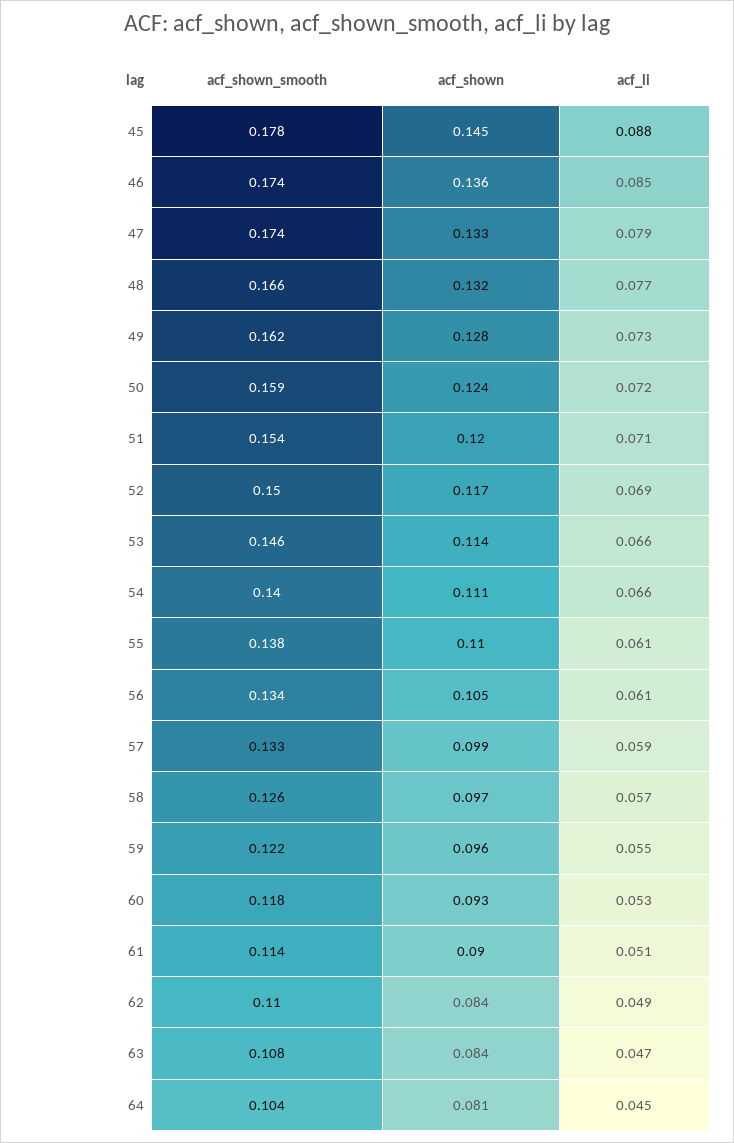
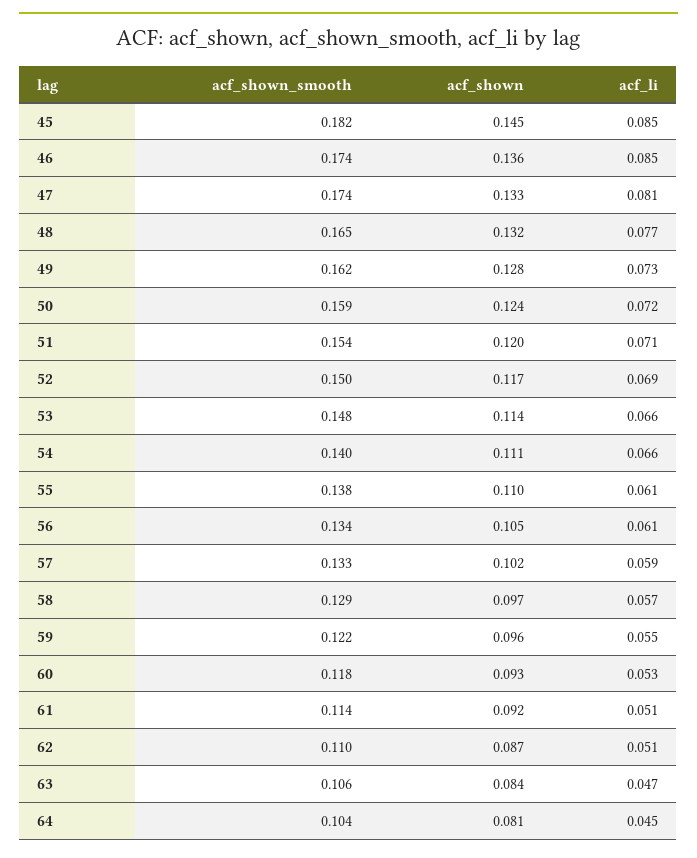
  {
    "acf_shown_smooth": {
-     "45": 0.178,
+     "45": 0.182,
      "46": 0.174,
      "47": 0.174,
-     "48": 0.166,
+     "48": 0.165,
      "49": 0.162,
      "50": 0.159,
      "51": 0.154,
      "52": 0.15,
-     "53": 0.146,
+     "53": 0.148,
      "54": 0.14,
      "55": 0.138,
      "56": 0.134,
      "57": 0.133,
-     "58": 0.126,
+     "58": 0.129,
      "59": 0.122,
      "60": 0.118,
      "61": 0.114,
      "62": 0.11,
-     "63": 0.108,
+     "63": 0.106,
      "64": 0.104
    },
    "acf_shown": {
      "45": 0.145,
      "46": 0.136,
      "47": 0.133,
      "48": 0.132,
      "49": 0.128,
      "50": 0.124,
      "51": 0.12,
      "52": 0.117,
      "53": 0.114,
      "54": 0.111,
      "55": 0.11,
      "56": 0.105,
-     "57": 0.099,
+     "57": 0.102,
      "58": 0.097,
      "59": 0.096,
      "60": 0.093,
-     "61": 0.09,
+     "61": 0.092,
-     "62": 0.084,
+     "62": 0.087,
      "63": 0.084,
      "64": 0.081
    },
    "acf_li": {
-     "45": 0.088,
+     "45": 0.085,
      "46": 0.085,
-     "47": 0.079,
+     "47": 0.081,
      "48": 0.077,
      "49": 0.073,
      "50": 0.072,
      "51": 0.071,
      "52": 0.069,
      "53": 0.066,
      "54": 0.066,
      "55": 0.061,
      "56": 0.061,
      "57": 0.059,
      "58": 0.057,
      "59": 0.055,
      "60": 0.053,
      "61": 0.051,
-     "62": 0.049,
+     "62": 0.051,
      "63": 0.047,
      "64": 0.045
    }
  }

